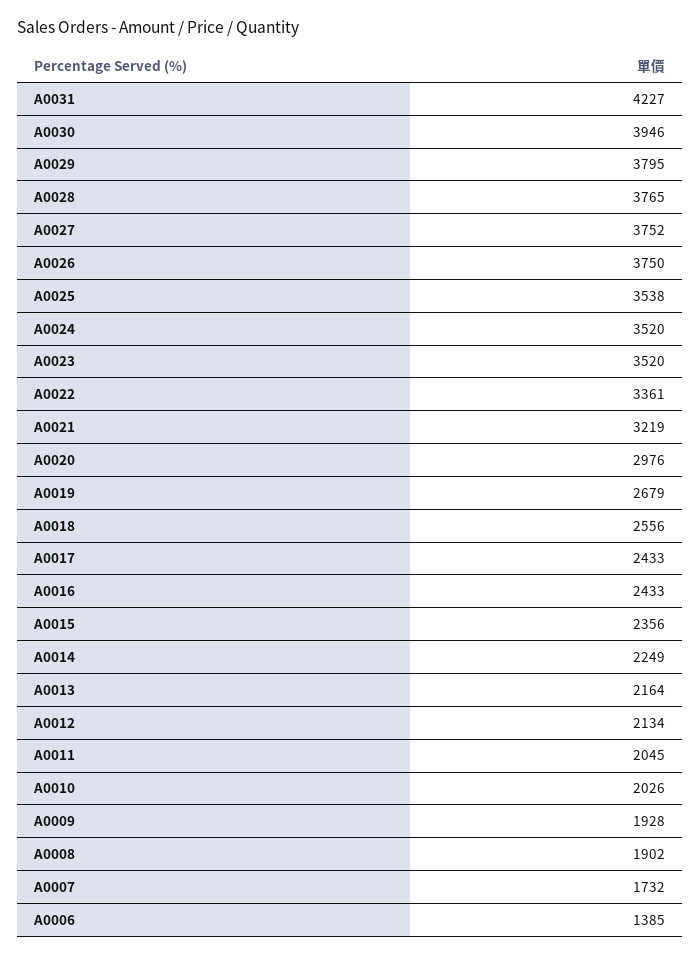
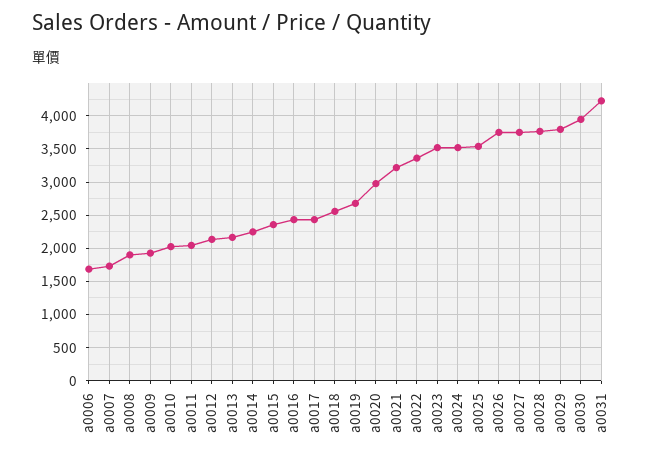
  {
    "A0031": 4227,
    "A0030": 3946,
    "A0029": 3795,
    "A0028": 3765,
    "A0027": 3752,
    "A0026": 3750,
    "A0025": 3538,
    "A0024": 3520,
    "A0023": 3520,
    "A0022": 3361,
    "A0021": 3219,
    "A0020": 2976,
    "A0019": 2679,
    "A0018": 2556,
    "A0017": 2433,
    "A0016": 2433,
    "A0015": 2356,
    "A0014": 2249,
    "A0013": 2164,
    "A0012": 2134,
    "A0011": 2045,
    "A0010": 2026,
    "A0009": 1928,
    "A0008": 1902,
    "A0007": 1732,
-   "A0006": 1385
+   "A0006": 1700
  }

